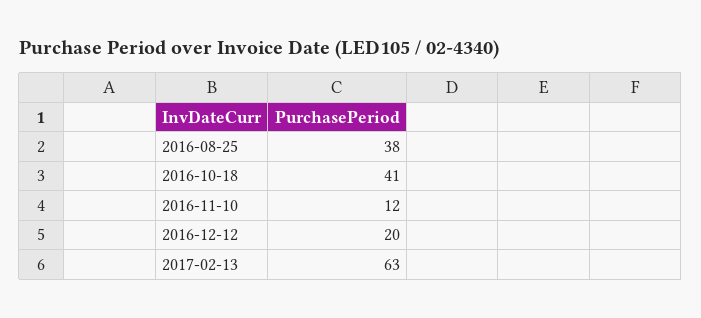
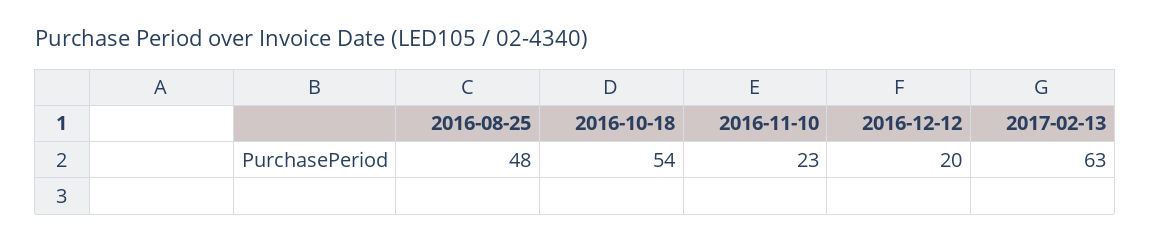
  {
-   "2016-08-25": 38,
+   "2016-08-25": 48,
-   "2016-10-18": 41,
+   "2016-10-18": 54,
-   "2016-11-10": 12,
+   "2016-11-10": 23,
    "2016-12-12": 20,
    "2017-02-13": 63
  }

